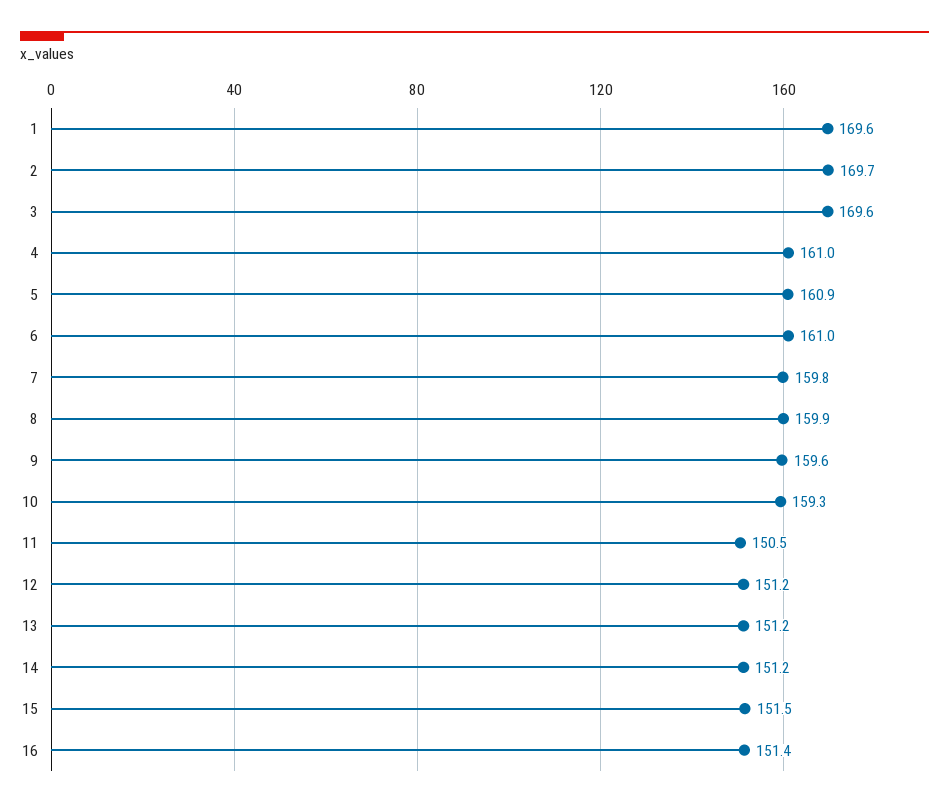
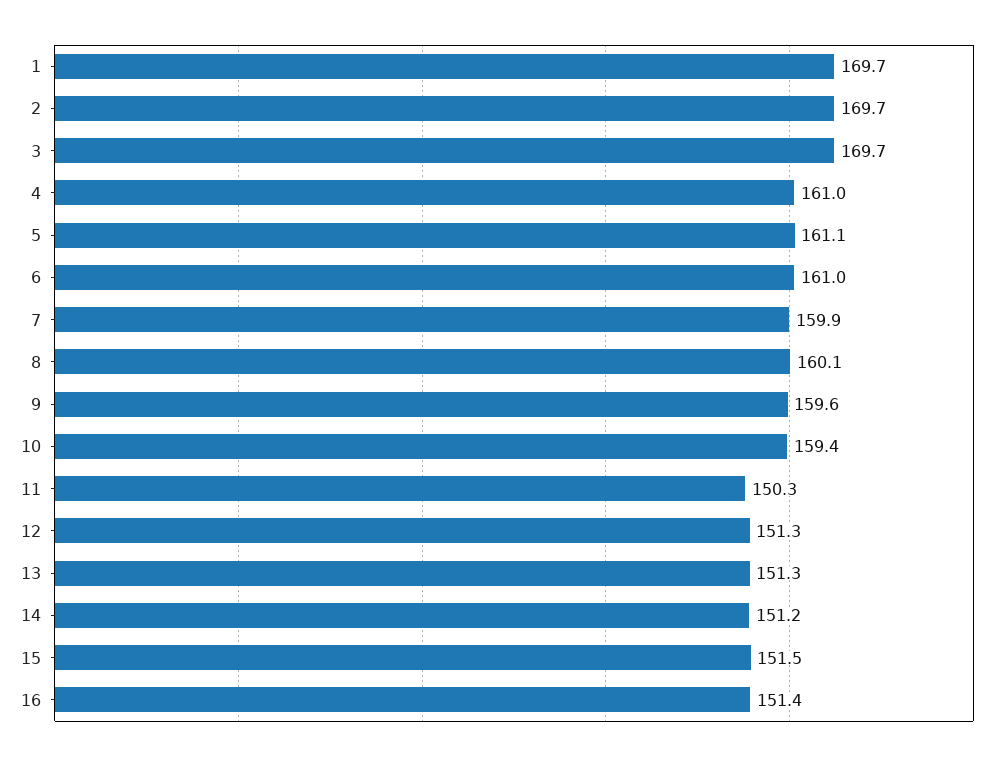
  {
-   "1": 169.6,
+   "1": 169.7,
    "2": 169.7,
-   "3": 169.6,
+   "3": 169.7,
    "4": 161,
-   "5": 160.9,
+   "5": 161.1,
    "6": 161,
-   "7": 159.8,
+   "7": 159.9,
-   "8": 159.9,
+   "8": 160.1,
    "9": 159.6,
-   "10": 159.3,
+   "10": 159.4,
-   "11": 150.5,
+   "11": 150.3,
-   "12": 151.2,
+   "12": 151.3,
-   "13": 151.2,
+   "13": 151.3,
    "14": 151.2,
    "15": 151.5,
    "16": 151.4
  }

